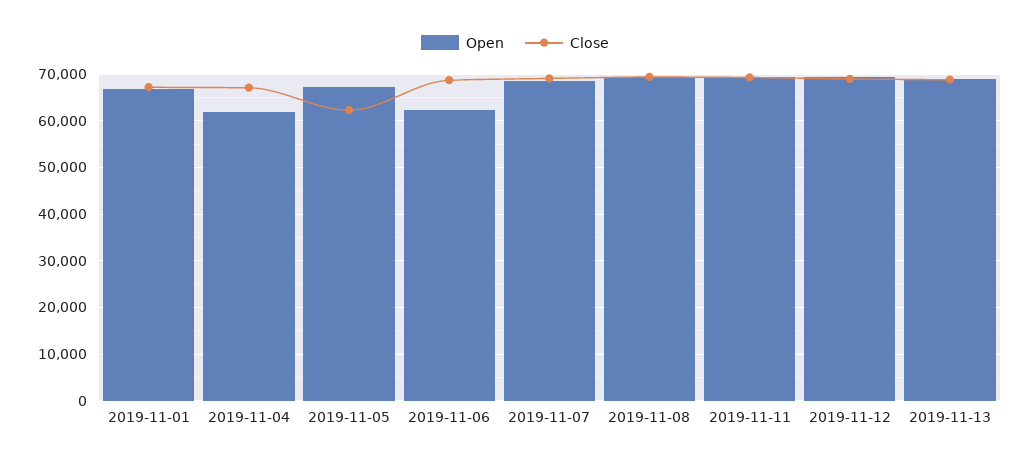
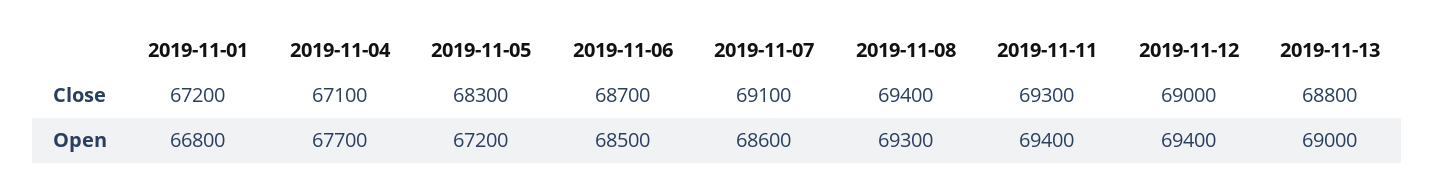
  {
    "Open": {
      "2019-11-01": 66800,
-     "2019-11-04": 62000,
+     "2019-11-04": 67700,
      "2019-11-05": 67200,
-     "2019-11-06": 62000,
+     "2019-11-06": 68500,
      "2019-11-07": 68600,
      "2019-11-08": 69300,
      "2019-11-11": 69400,
      "2019-11-12": 69400,
      "2019-11-13": 69000
    },
    "Close": {
      "2019-11-01": 67200,
      "2019-11-04": 67100,
-     "2019-11-05": 62000,
+     "2019-11-05": 68300,
      "2019-11-06": 68700,
      "2019-11-07": 69100,
      "2019-11-08": 69400,
      "2019-11-11": 69300,
      "2019-11-12": 69000,
      "2019-11-13": 68800
    }
  }

